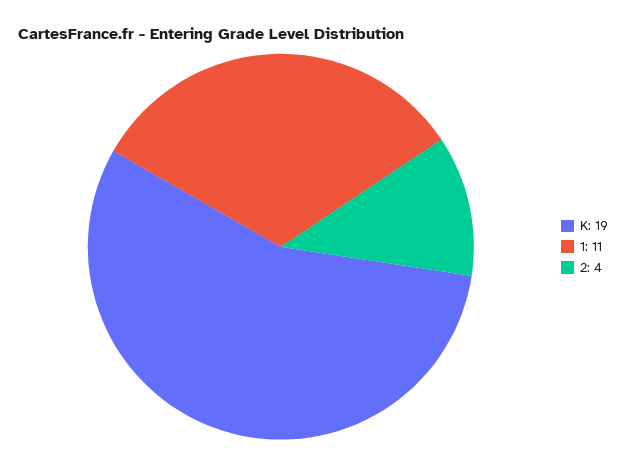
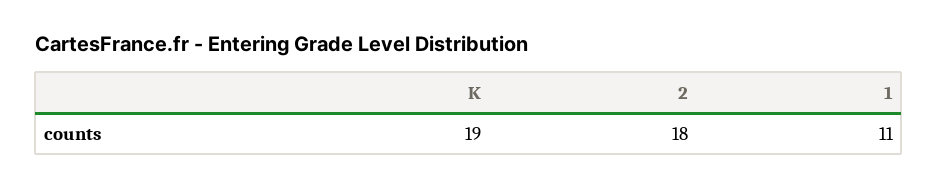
  {
    "K": 19,
    "1": 11,
-   "2": 4
+   "2": 18
  }

